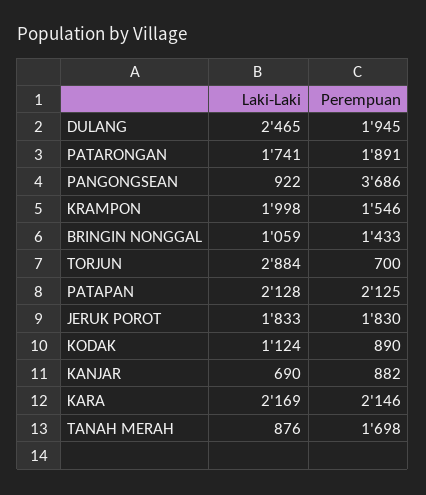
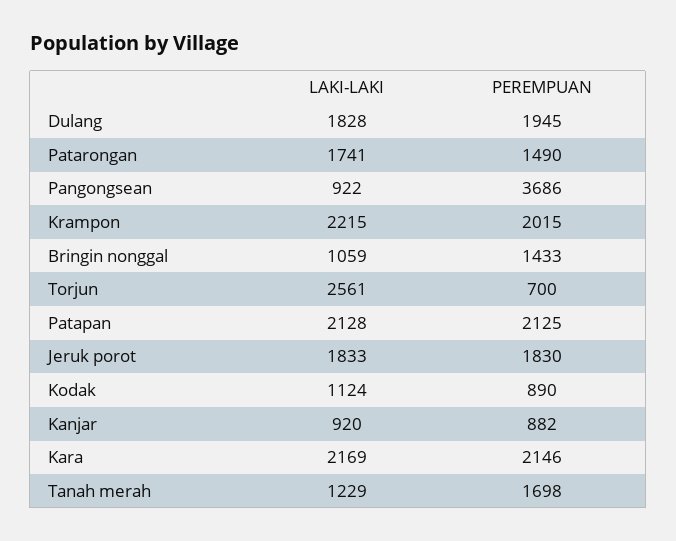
  {
    "Laki-Laki": {
-     "DULANG": 2465,
+     "DULANG": 1828,
      "PATARONGAN": 1741,
      "PANGONGSEAN": 922,
-     "KRAMPON": 1998,
+     "KRAMPON": 2215,
      "BRINGIN NONGGAL": 1059,
-     "TORJUN": 2884,
+     "TORJUN": 2561,
      "PATAPAN": 2128,
      "JERUK POROT": 1833,
      "KODAK": 1124,
-     "KANJAR": 690,
+     "KANJAR": 920,
      "KARA": 2169,
-     "TANAH MERAH": 876
+     "TANAH MERAH": 1229
    },
    "Perempuan": {
      "DULANG": 1945,
-     "PATARONGAN": 1891,
+     "PATARONGAN": 1490,
      "PANGONGSEAN": 3686,
-     "KRAMPON": 1546,
+     "KRAMPON": 2015,
      "BRINGIN NONGGAL": 1433,
      "TORJUN": 700,
      "PATAPAN": 2125,
      "JERUK POROT": 1830,
      "KODAK": 890,
      "KANJAR": 882,
      "KARA": 2146,
      "TANAH MERAH": 1698
    }
  }

